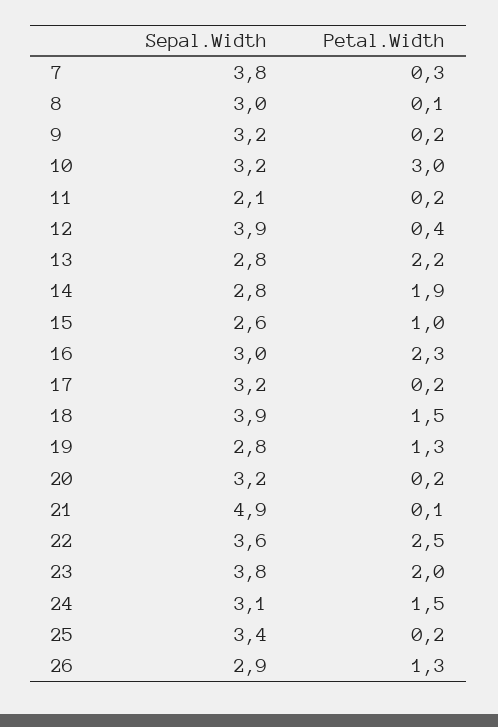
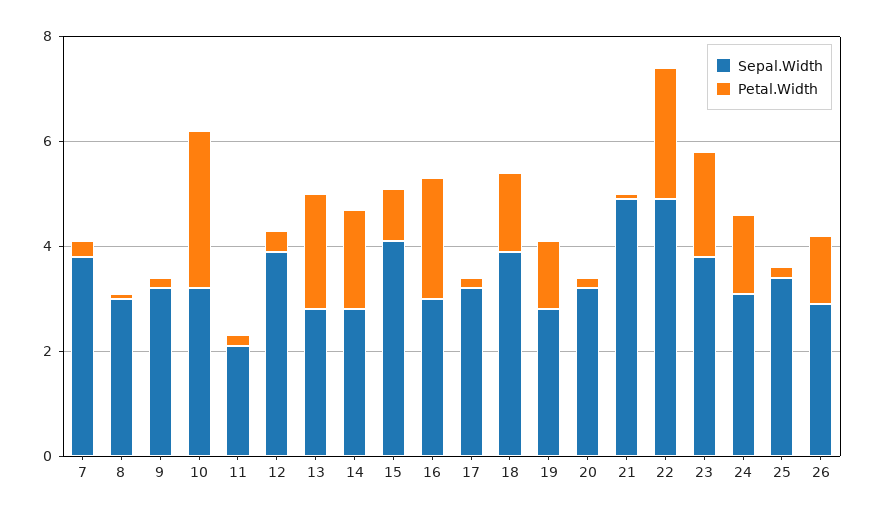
  {
    "Sepal.Width": {
      "7": 3.8,
      "8": 3,
      "9": 3.2,
      "10": 3.2,
      "11": 2.1,
      "12": 3.9,
      "13": 2.8,
      "14": 2.8,
-     "15": 2.6,
+     "15": 4,
      "16": 3,
      "17": 3.2,
      "18": 3.9,
      "19": 2.8,
      "20": 3.2,
      "21": 4.9,
-     "22": 3.6,
+     "22": 5,
      "23": 3.8,
      "24": 3.1,
      "25": 3.4,
      "26": 2.9
    },
    "Petal.Width": {
      "7": 0.3,
      "8": 0.1,
      "9": 0.2,
      "10": 3,
      "11": 0.2,
      "12": 0.4,
      "13": 2.2,
      "14": 1.9,
      "15": 1,
      "16": 2.3,
      "17": 0.2,
      "18": 1.5,
      "19": 1.3,
      "20": 0.2,
      "21": 0.1,
      "22": 2.5,
      "23": 2,
      "24": 1.5,
      "25": 0.2,
      "26": 1.3
    }
  }

